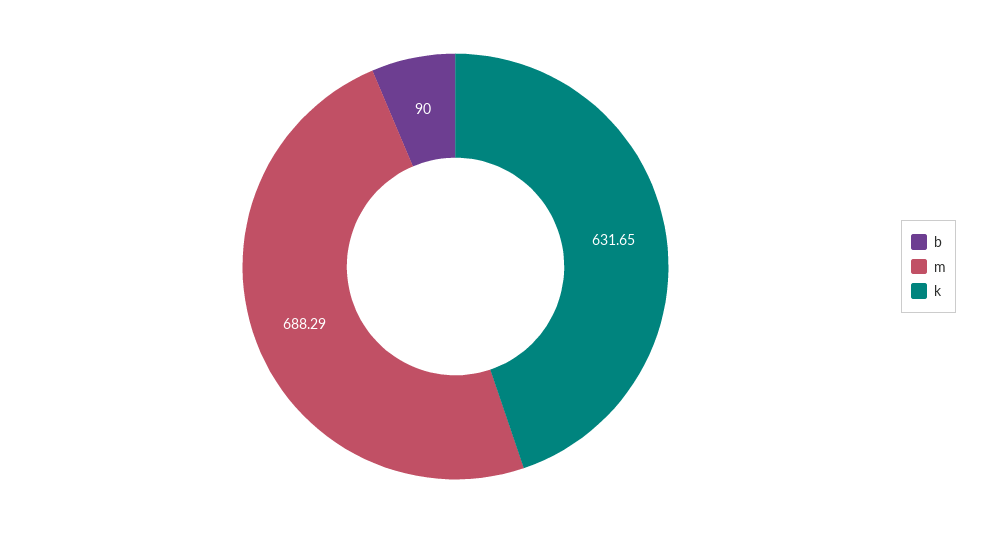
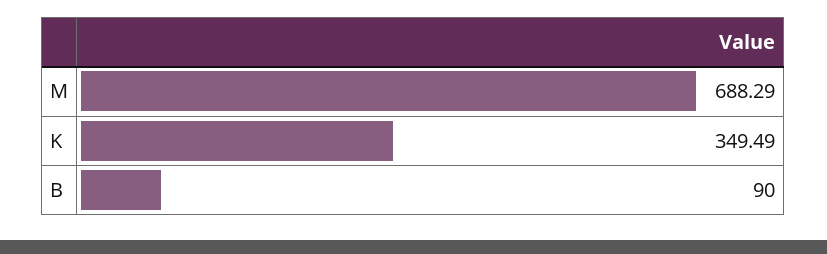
  {
    "b": 90,
    "m": 688.29,
-   "k": 631.65
+   "k": 349.49
  }

